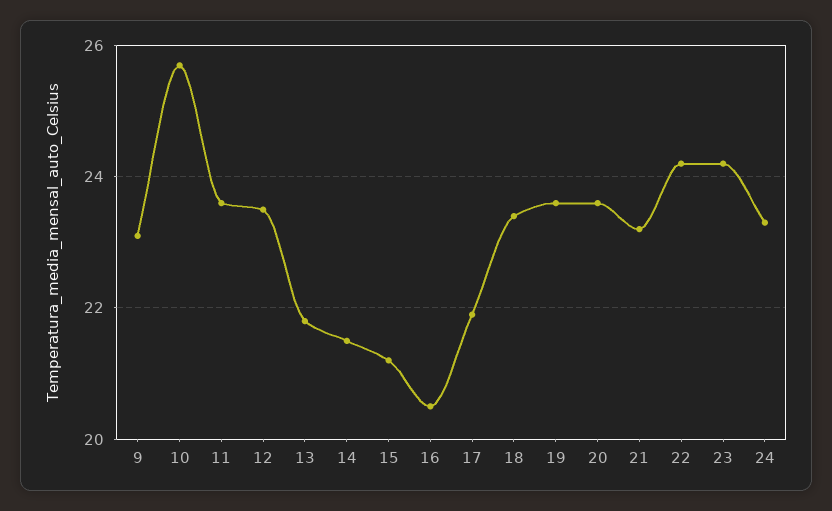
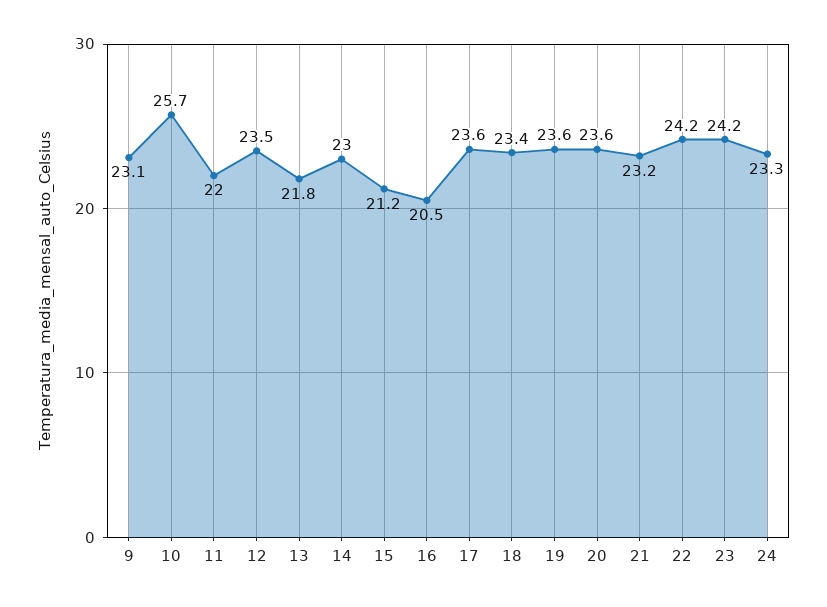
  {
    "9": 23.1,
    "10": 25.7,
-   "11": 23.5,
+   "11": 22,
    "12": 23.5,
    "13": 21.8,
-   "14": 21.5,
+   "14": 23,
    "15": 21.2,
    "16": 20.5,
-   "17": 22,
+   "17": 23.6,
    "18": 23.4,
    "19": 23.6,
    "20": 23.6,
    "21": 23.2,
    "22": 24.2,
    "23": 24.2,
    "24": 23.3
  }

